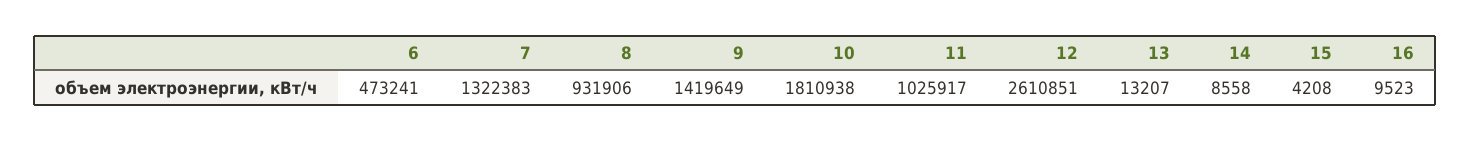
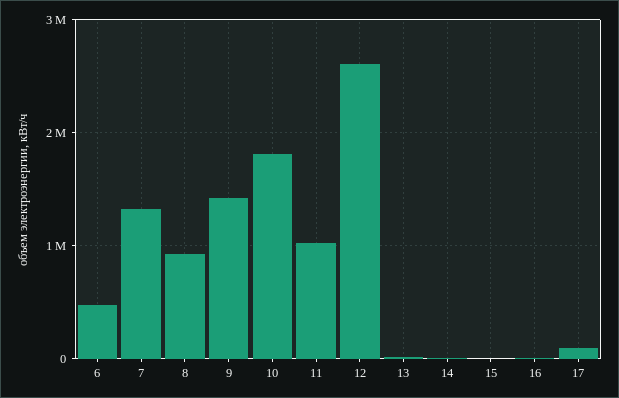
  {
    "6": 473241,
    "7": 1322383,
    "8": 931906,
    "9": 1419649,
    "10": 1810938,
    "11": 1025917,
    "12": 2610851,
    "13": 13207,
    "14": 8558,
    "15": 4208,
-   "16": 9523
+   "16": 9523,
+   "17": 100000
  }

